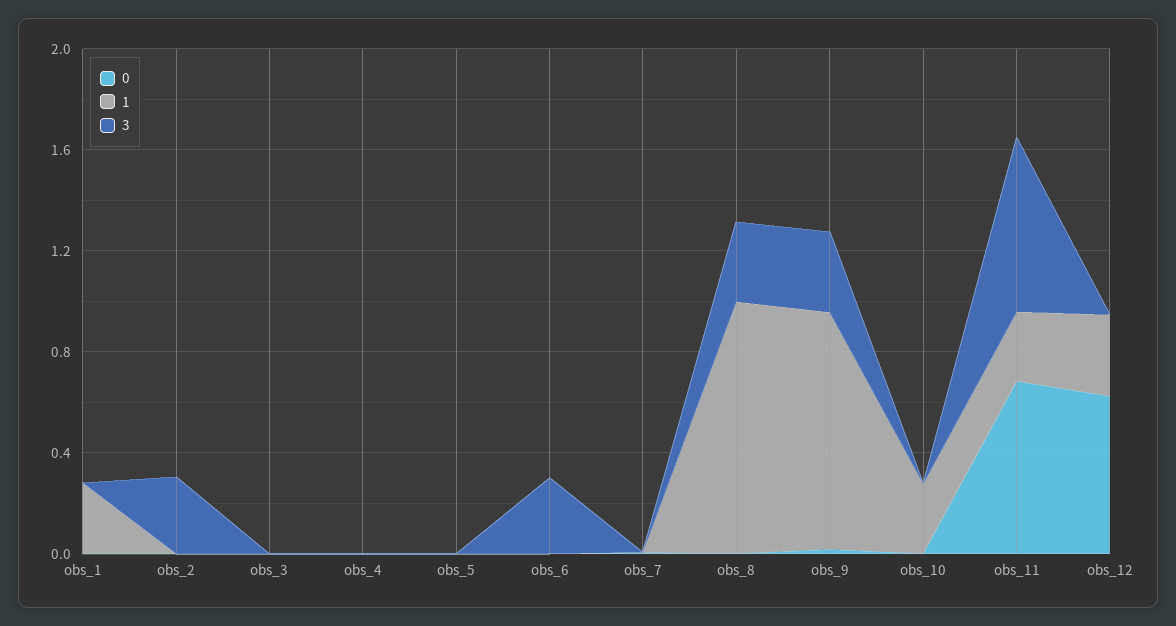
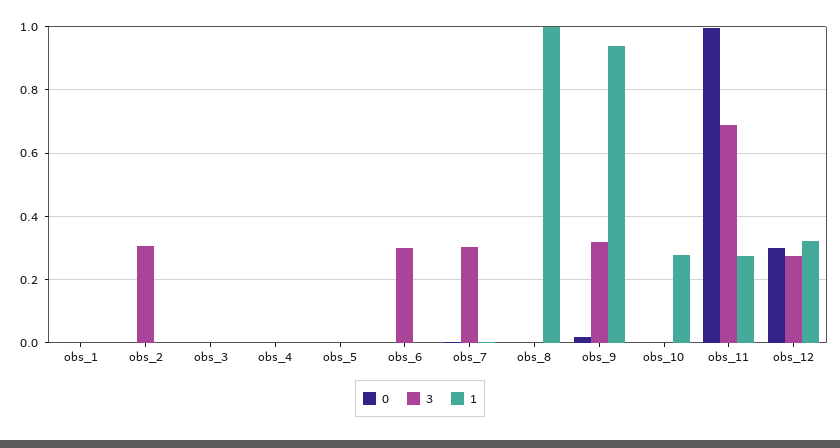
  {
    "0": {
      "obs_1": 0,
      "obs_2": 0,
      "obs_3": 0,
      "obs_4": 0,
      "obs_5": 0,
      "obs_6": 0,
      "obs_7": 0,
      "obs_8": 0,
      "obs_9": 0.02,
      "obs_10": 0,
-     "obs_11": 0.7,
+     "obs_11": 1,
-     "obs_12": 0.6
+     "obs_12": 0.3
    },
    "1": {
-     "obs_1": 0.3,
+     "obs_1": 0,
      "obs_2": 0,
      "obs_3": 0,
      "obs_4": 0,
      "obs_5": 0,
      "obs_6": 0,
      "obs_7": 0,
      "obs_8": 1,
      "obs_9": 0.94,
      "obs_10": 0.28,
      "obs_11": 0.28,
      "obs_12": 0.32
    },
    "3": {
      "obs_1": 0,
      "obs_2": 0.3,
      "obs_3": 0,
      "obs_4": 0,
      "obs_5": 0,
      "obs_6": 0.3,
-     "obs_7": 0,
+     "obs_7": 0.3,
-     "obs_8": 0.3,
+     "obs_8": 0,
      "obs_9": 0.32,
      "obs_10": 0,
      "obs_11": 0.68,
-     "obs_12": 0
+     "obs_12": 0.28
    }
  }

